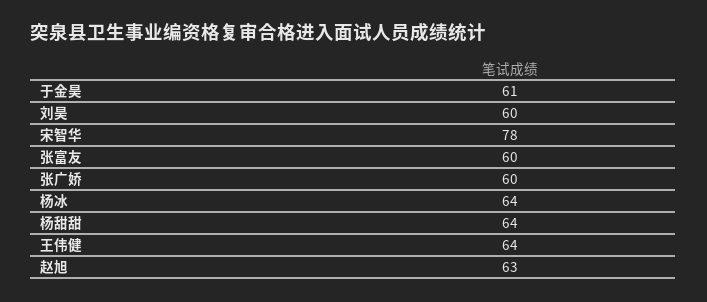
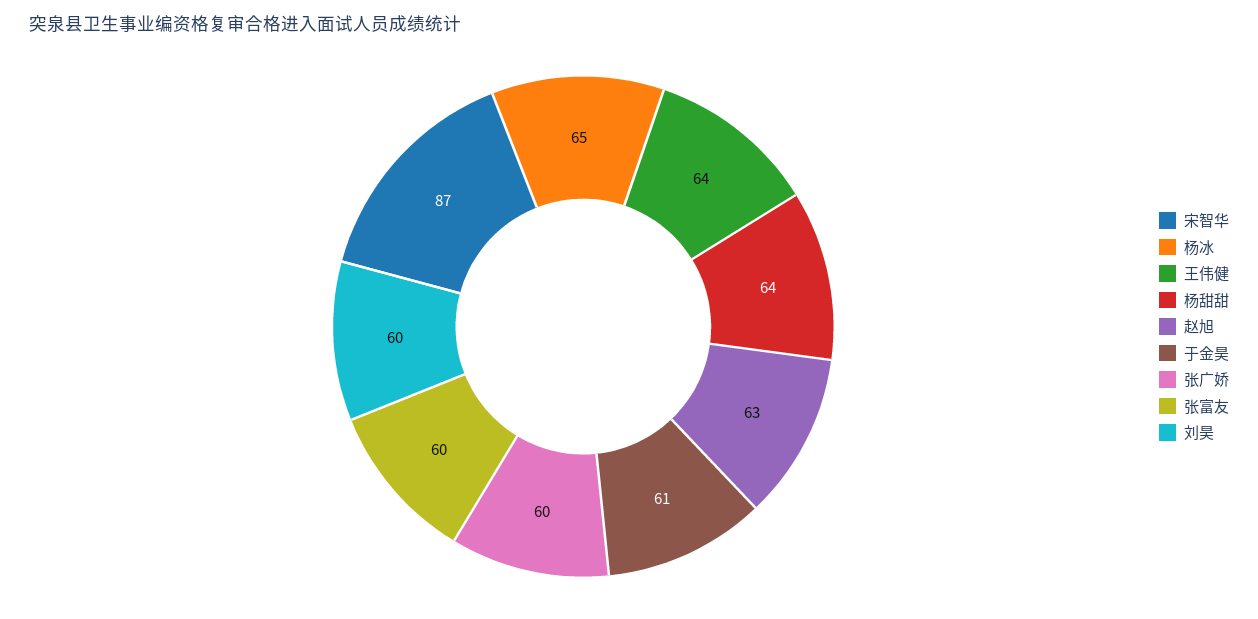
  {
    "于金昊": 61,
    "刘昊": 60,
-   "宋智华": 78,
+   "宋智华": 87,
    "张富友": 60,
    "张广娇": 60,
-   "杨冰": 64,
+   "杨冰": 65,
    "杨甜甜": 64,
    "王伟健": 64,
    "赵旭": 63
  }

